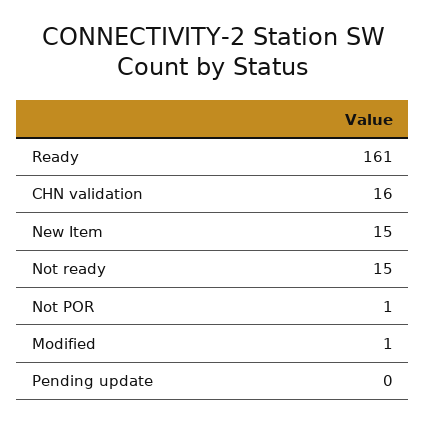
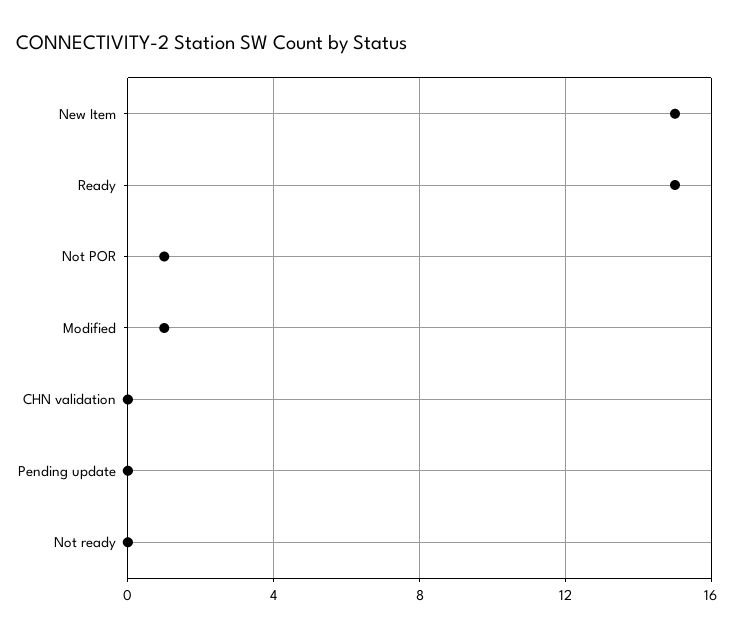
  {
-   "Ready": 161,
+   "Ready": 15,
-   "CHN validation": 16,
+   "CHN validation": 0,
    "New Item": 15,
-   "Not ready": 15,
+   "Not ready": 0,
    "Not POR": 1,
    "Modified": 1,
    "Pending update": 0
  }

